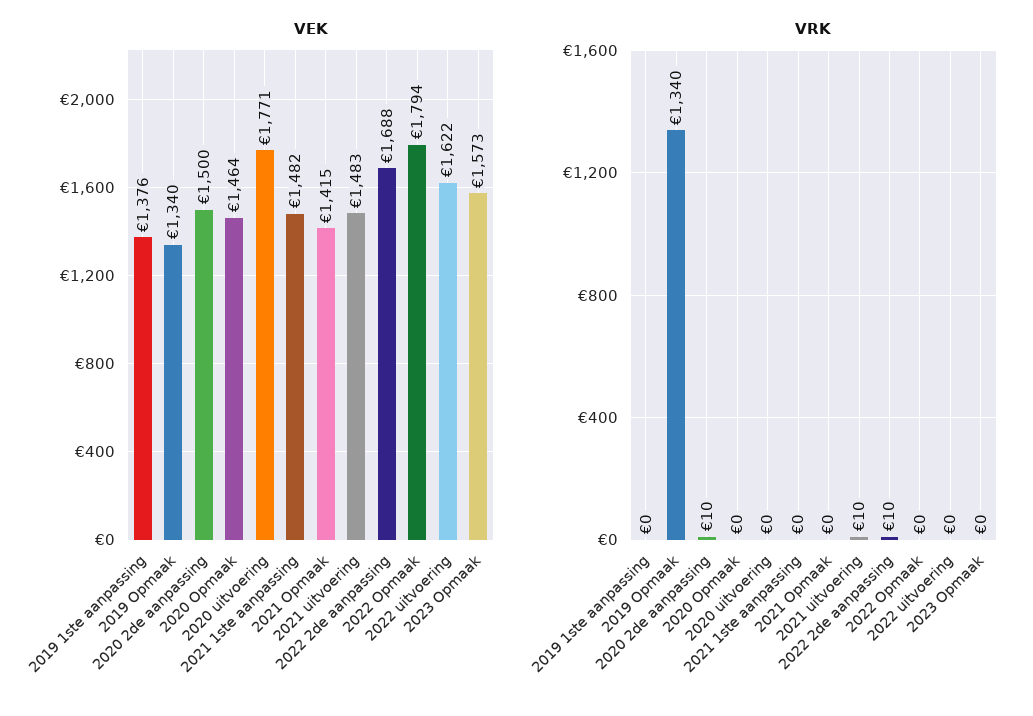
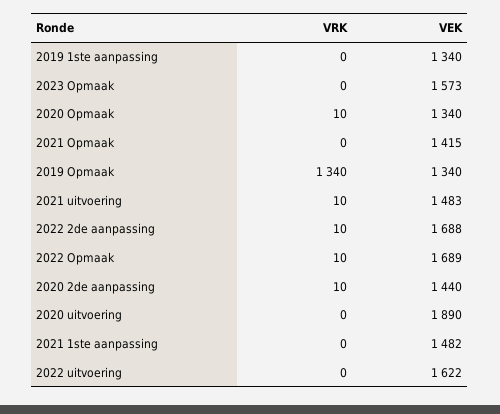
  {
    "VEK": {
-     "2019 1ste aanpassing": 1376,
+     "2019 1ste aanpassing": 1340,
      "2019 Opmaak": 1340,
-     "2020 2de aanpassing": 1500,
+     "2020 2de aanpassing": 1440,
-     "2020 Opmaak": 1464,
+     "2020 Opmaak": 1340,
-     "2020 uitvoering": 1771,
+     "2020 uitvoering": 1890,
      "2021 1ste aanpassing": 1482,
      "2021 Opmaak": 1415,
      "2021 uitvoering": 1483,
      "2022 2de aanpassing": 1688,
-     "2022 Opmaak": 1794,
+     "2022 Opmaak": 1689,
      "2022 uitvoering": 1622,
      "2023 Opmaak": 1573
    },
    "VRK": {
      "2019 1ste aanpassing": 0,
      "2019 Opmaak": 1340,
      "2020 2de aanpassing": 10,
-     "2020 Opmaak": 0,
+     "2020 Opmaak": 10,
      "2020 uitvoering": 0,
      "2021 1ste aanpassing": 0,
      "2021 Opmaak": 0,
      "2021 uitvoering": 10,
      "2022 2de aanpassing": 10,
-     "2022 Opmaak": 0,
+     "2022 Opmaak": 10,
      "2022 uitvoering": 0,
      "2023 Opmaak": 0
    }
  }

